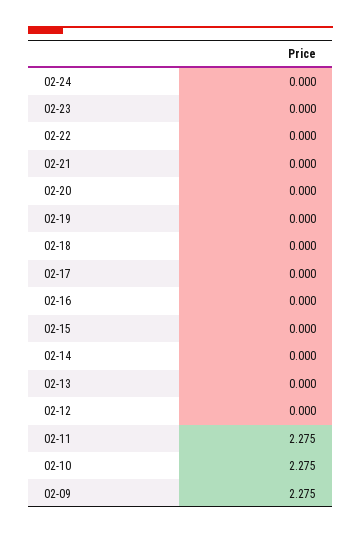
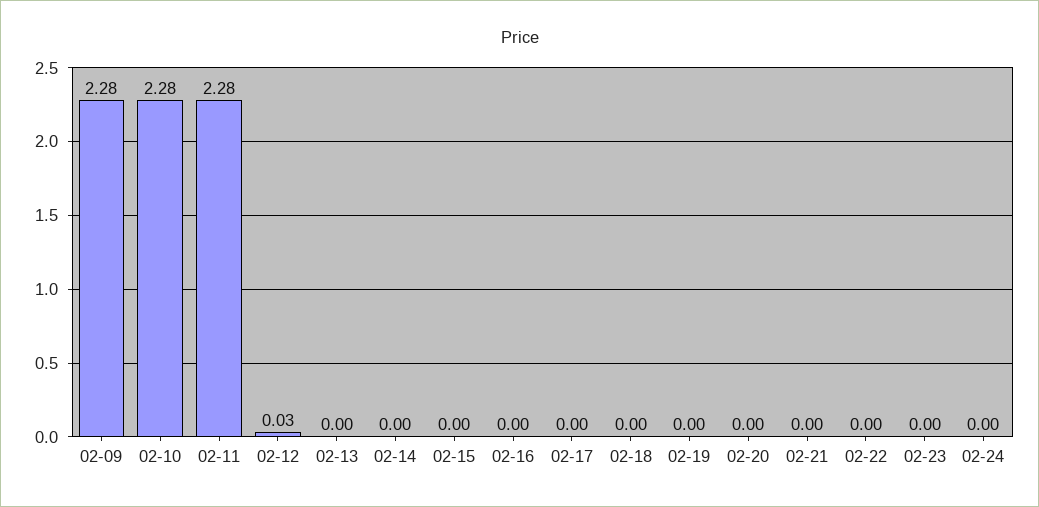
  {
    "02-24": 0,
    "02-23": 0,
    "02-22": 0,
    "02-21": 0,
    "02-20": 0,
    "02-19": 0,
    "02-18": 0,
    "02-17": 0,
    "02-16": 0,
    "02-15": 0,
    "02-14": 0,
    "02-13": 0,
-   "02-12": 0,
+   "02-12": 0.03,
    "02-11": 2.275,
    "02-10": 2.275,
    "02-09": 2.275
  }

